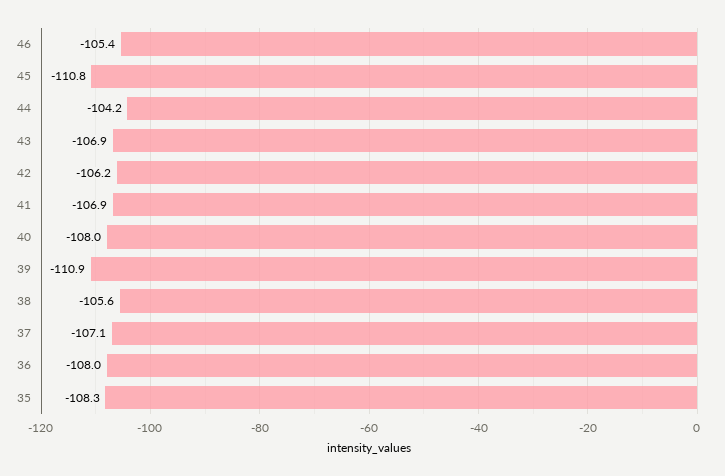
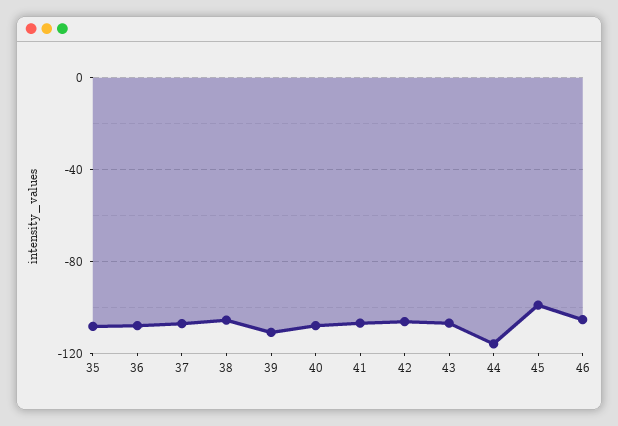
  {
    "46": -105.4,
-   "45": -110.8,
+   "45": -100,
-   "44": -104.2,
+   "44": -115,
    "43": -106.9,
    "42": -106.2,
    "41": -106.9,
    "40": -108,
    "39": -110.9,
    "38": -105.6,
    "37": -107.1,
    "36": -108,
    "35": -108.3
  }

